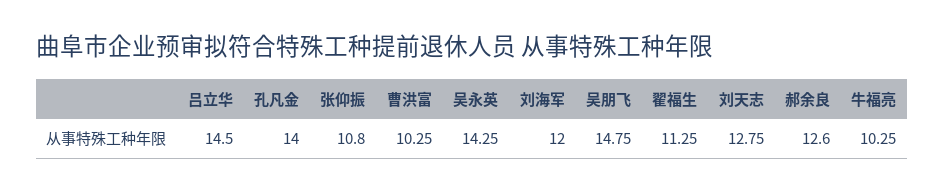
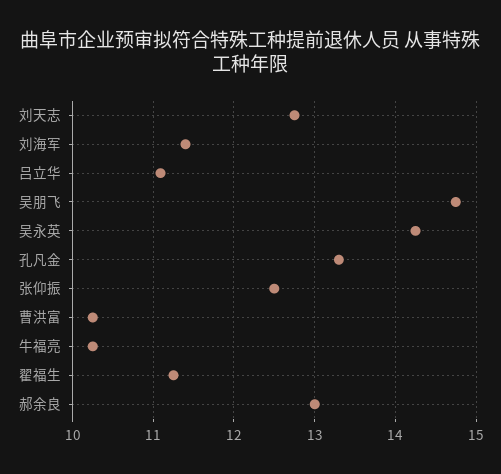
  {
-   "吕立华": 14.5,
+   "吕立华": 11.1,
-   "孔凡金": 14,
+   "孔凡金": 13.3,
-   "张仰振": 10.8,
+   "张仰振": 12.5,
    "曹洪富": 10.25,
    "吴永英": 14.25,
-   "刘海军": 12,
+   "刘海军": 11.4,
    "吴朋飞": 14.75,
    "翟福生": 11.25,
    "刘天志": 12.75,
-   "郝余良": 12.6,
+   "郝余良": 13,
    "牛福亮": 10.25
  }

